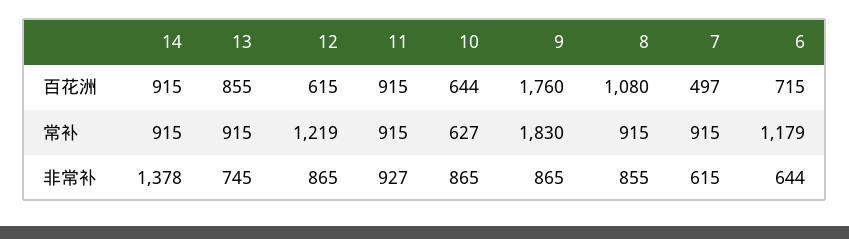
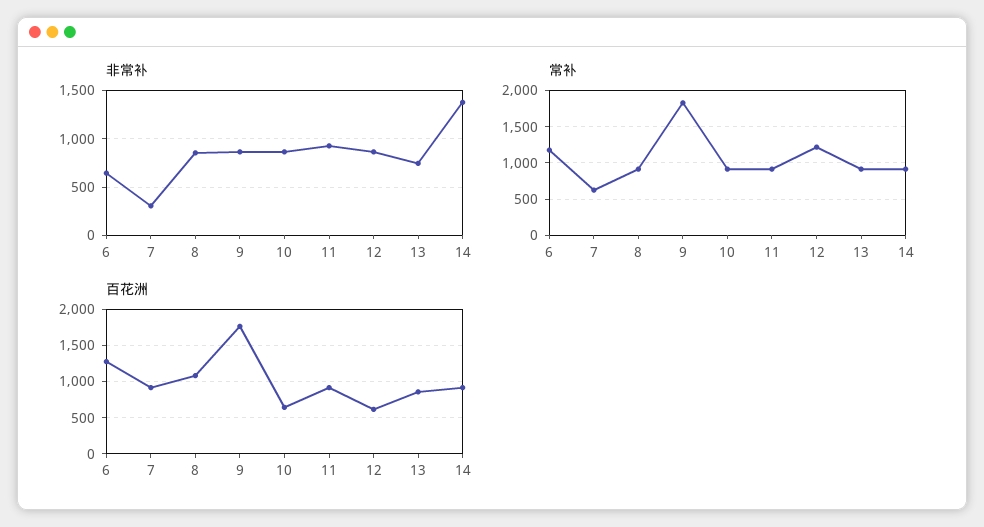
  {
    "百花洲": {
      "14": 915,
      "13": 855,
      "12": 615,
      "11": 915,
      "10": 644,
      "9": 1760,
      "8": 1080,
-     "7": 497,
+     "7": 900,
-     "6": 715
+     "6": 1300
    },
    "常补": {
      "14": 915,
      "13": 915,
      "12": 1219,
      "11": 915,
-     "10": 627,
+     "10": 900,
      "9": 1830,
      "8": 915,
-     "7": 915,
+     "7": 600,
      "6": 1179
    },
    "非常补": {
      "14": 1378,
      "13": 745,
      "12": 865,
      "11": 927,
      "10": 865,
      "9": 865,
      "8": 855,
-     "7": 615,
+     "7": 300,
      "6": 644
    }
  }

